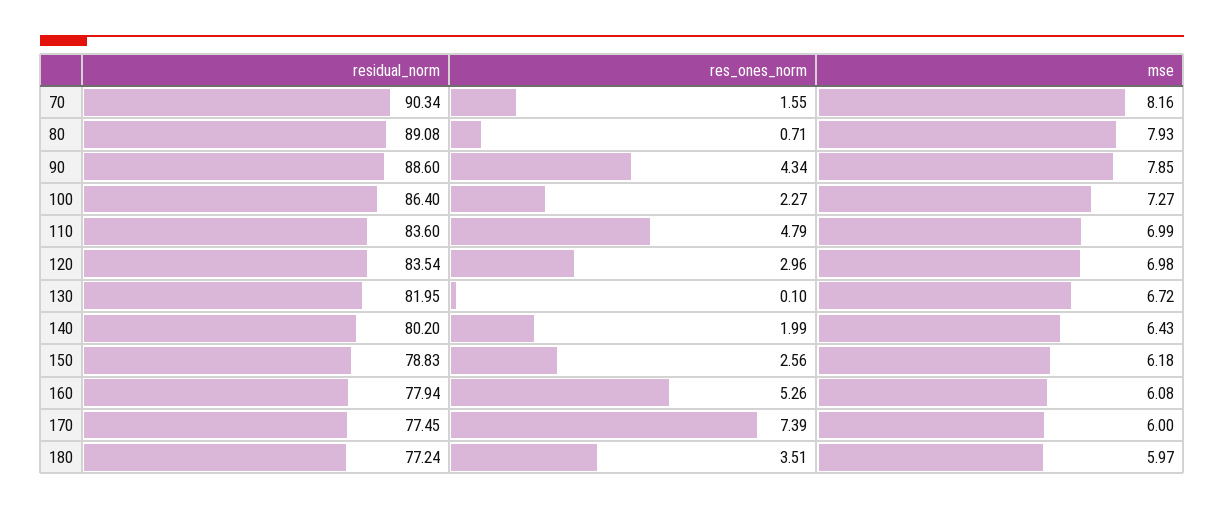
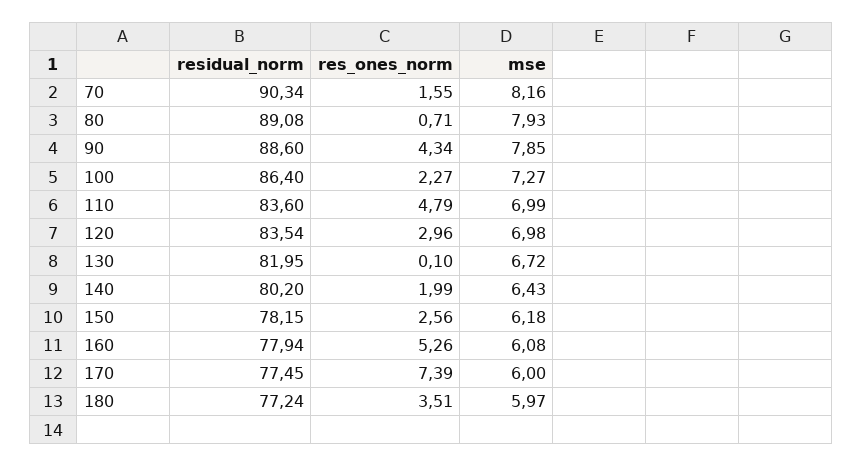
  {
    "residual_norm": {
      "70": 90.34,
      "80": 89.08,
      "90": 88.6,
      "100": 86.4,
      "110": 83.6,
      "120": 83.54,
      "130": 81.95,
      "140": 80.2,
-     "150": 78.83,
+     "150": 78.15,
      "160": 77.94,
      "170": 77.45,
      "180": 77.24
    },
    "res_ones_norm": {
      "70": 1.55,
      "80": 0.71,
      "90": 4.34,
      "100": 2.27,
      "110": 4.79,
      "120": 2.96,
      "130": 0.1,
      "140": 1.99,
      "150": 2.56,
      "160": 5.26,
      "170": 7.39,
      "180": 3.51
    },
    "mse": {
      "70": 8.16,
      "80": 7.93,
      "90": 7.85,
      "100": 7.27,
      "110": 6.99,
      "120": 6.98,
      "130": 6.72,
      "140": 6.43,
      "150": 6.18,
      "160": 6.08,
      "170": 6,
      "180": 5.97
    }
  }

